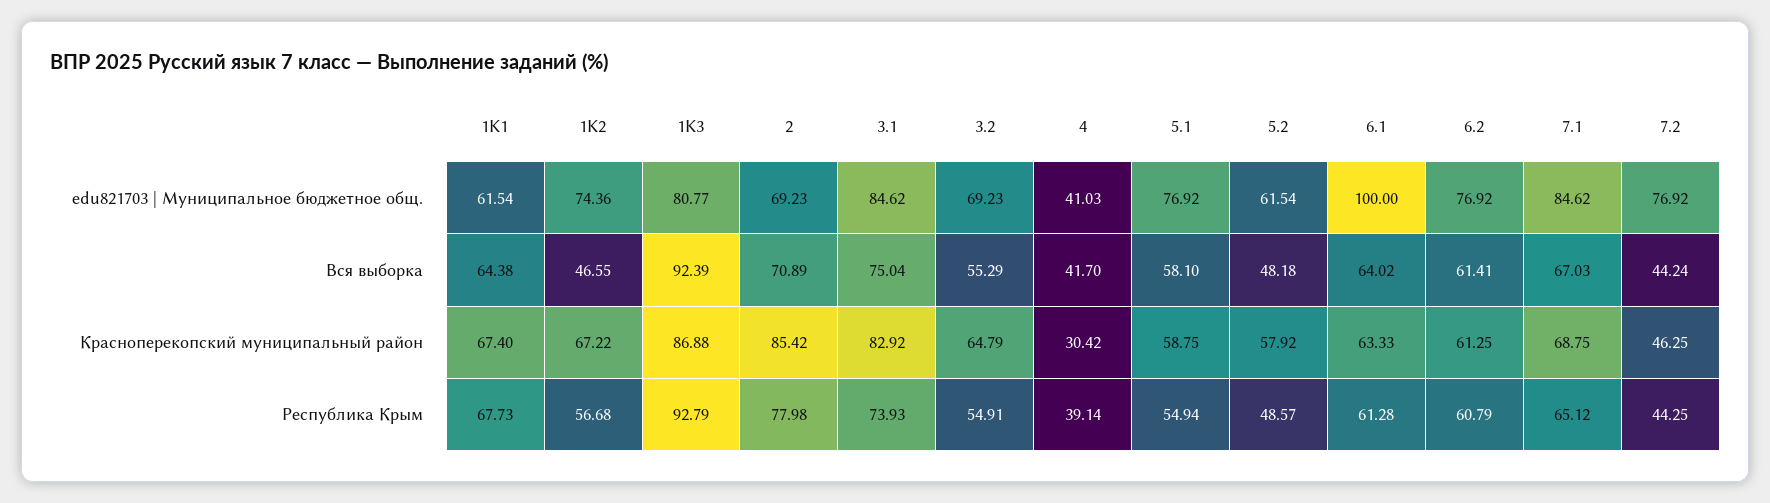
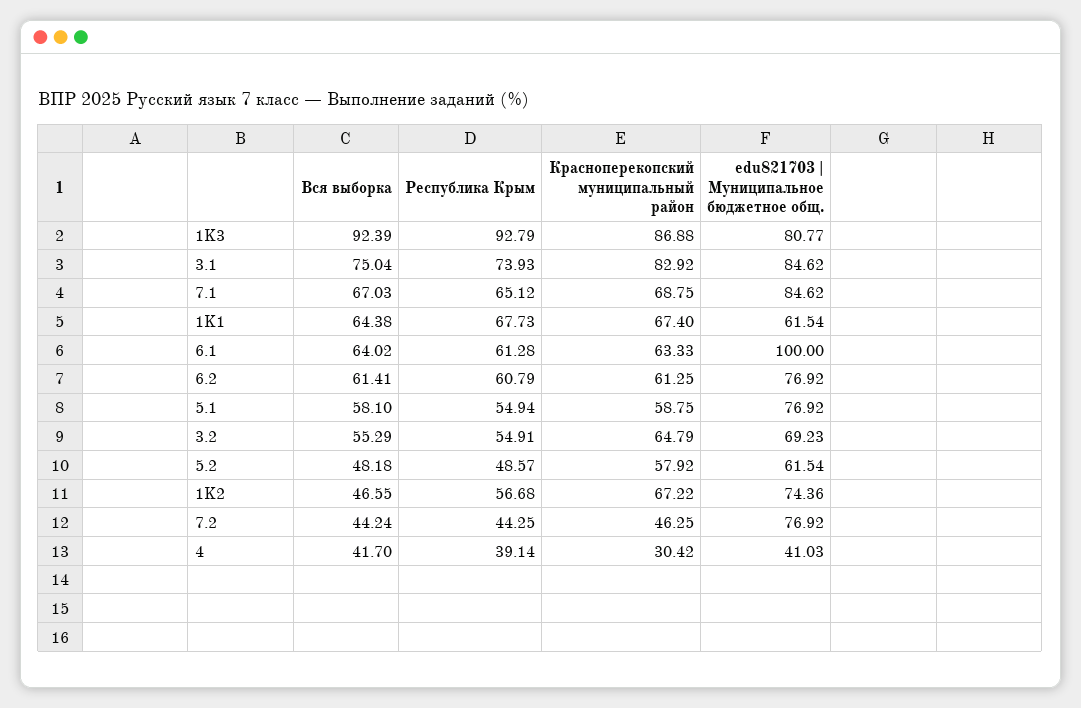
  {
    "1K1": {
      "edu821703 | Муниципальное бюджетное общ.": 61.54,
      "Вся выборка": 64.38,
      "Красноперекопский муниципальный район": 67.4,
      "Республика Крым": 67.73
    },
    "1K2": {
      "edu821703 | Муниципальное бюджетное общ.": 74.36,
      "Вся выборка": 46.55,
      "Красноперекопский муниципальный район": 67.22,
      "Республика Крым": 56.68
    },
    "1K3": {
      "edu821703 | Муниципальное бюджетное общ.": 80.77,
      "Вся выборка": 92.39,
      "Красноперекопский муниципальный район": 86.88,
      "Республика Крым": 92.79
    },
-   "2": {
-     "edu821703 | Муниципальное бюджетное общ.": 69.23,
-     "Вся выборка": 70.89,
-     "Красноперекопский муниципальный район": 85.42,
-     "Республика Крым": 77.98
-   },
    "3.1": {
      "edu821703 | Муниципальное бюджетное общ.": 84.62,
      "Вся выборка": 75.04,
      "Красноперекопский муниципальный район": 82.92,
      "Республика Крым": 73.93
    },
    "3.2": {
      "edu821703 | Муниципальное бюджетное общ.": 69.23,
      "Вся выборка": 55.29,
      "Красноперекопский муниципальный район": 64.79,
      "Республика Крым": 54.91
    },
    "4": {
      "edu821703 | Муниципальное бюджетное общ.": 41.03,
      "Вся выборка": 41.7,
      "Красноперекопский муниципальный район": 30.42,
      "Республика Крым": 39.14
    },
    "5.1": {
      "edu821703 | Муниципальное бюджетное общ.": 76.92,
      "Вся выборка": 58.1,
      "Красноперекопский муниципальный район": 58.75,
      "Республика Крым": 54.94
    },
    "5.2": {
      "edu821703 | Муниципальное бюджетное общ.": 61.54,
      "Вся выборка": 48.18,
      "Красноперекопский муниципальный район": 57.92,
      "Республика Крым": 48.57
    },
    "6.1": {
      "edu821703 | Муниципальное бюджетное общ.": 100,
      "Вся выборка": 64.02,
      "Красноперекопский муниципальный район": 63.33,
      "Республика Крым": 61.28
    },
    "6.2": {
      "edu821703 | Муниципальное бюджетное общ.": 76.92,
      "Вся выборка": 61.41,
      "Красноперекопский муниципальный район": 61.25,
      "Республика Крым": 60.79
    },
    "7.1": {
      "edu821703 | Муниципальное бюджетное общ.": 84.62,
      "Вся выборка": 67.03,
      "Красноперекопский муниципальный район": 68.75,
      "Республика Крым": 65.12
    },
    "7.2": {
      "edu821703 | Муниципальное бюджетное общ.": 76.92,
      "Вся выборка": 44.24,
      "Красноперекопский муниципальный район": 46.25,
      "Республика Крым": 44.25
    }
  }

